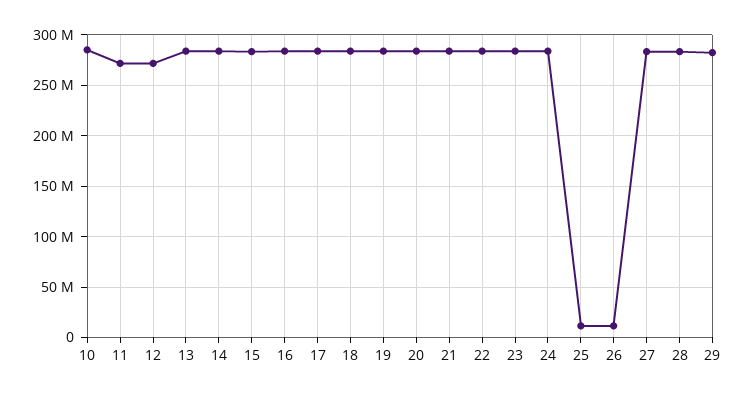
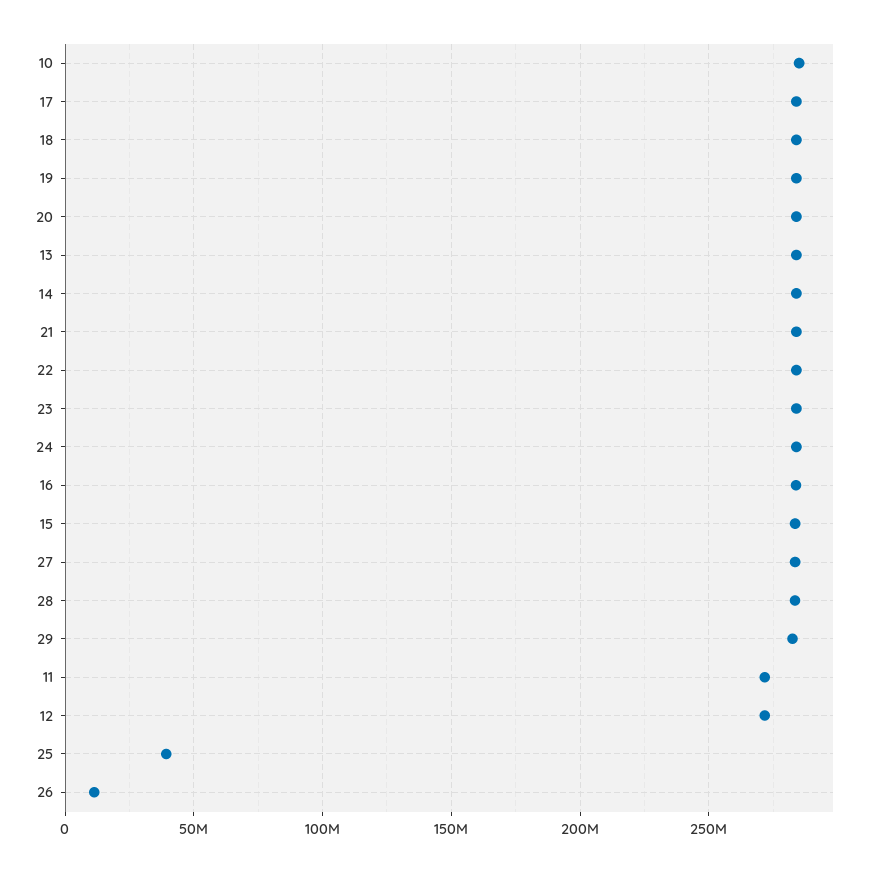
  {
    "10": 285000000,
    "11": 270000000,
    "12": 270000000,
    "13": 285000000,
    "14": 285000000,
    "15": 285000000,
    "16": 285000000,
    "17": 285000000,
    "18": 285000000,
    "19": 285000000,
    "20": 285000000,
    "21": 285000000,
    "22": 285000000,
    "23": 285000000,
    "24": 285000000,
-   "25": 10000000,
+   "25": 40000000,
    "26": 10000000,
    "27": 285000000,
    "28": 285000000,
    "29": 285000000
  }

